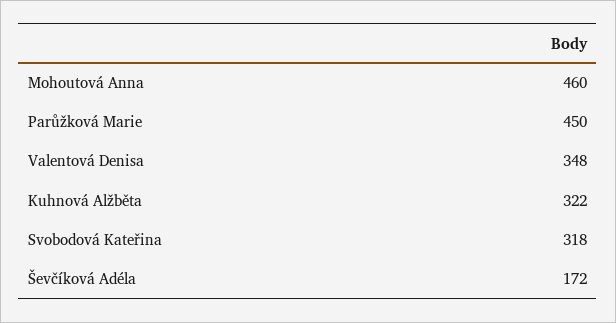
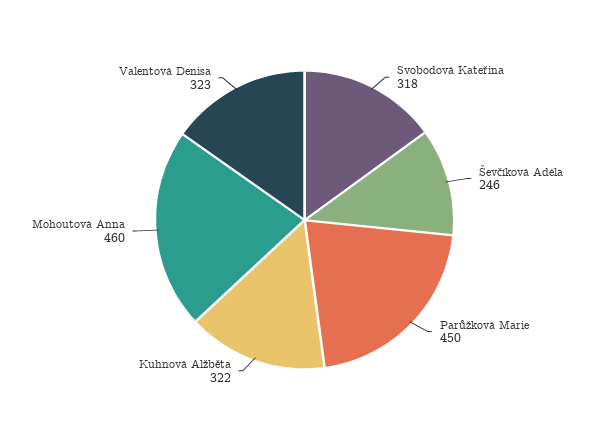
  {
    "Mohoutová Anna": 460,
    "Parůžková Marie": 450,
-   "Valentová Denisa": 348,
+   "Valentová Denisa": 323,
    "Kuhnová Alžběta": 322,
    "Svobodová Kateřina": 318,
-   "Ševčíková Adéla": 172
+   "Ševčíková Adéla": 246
  }

